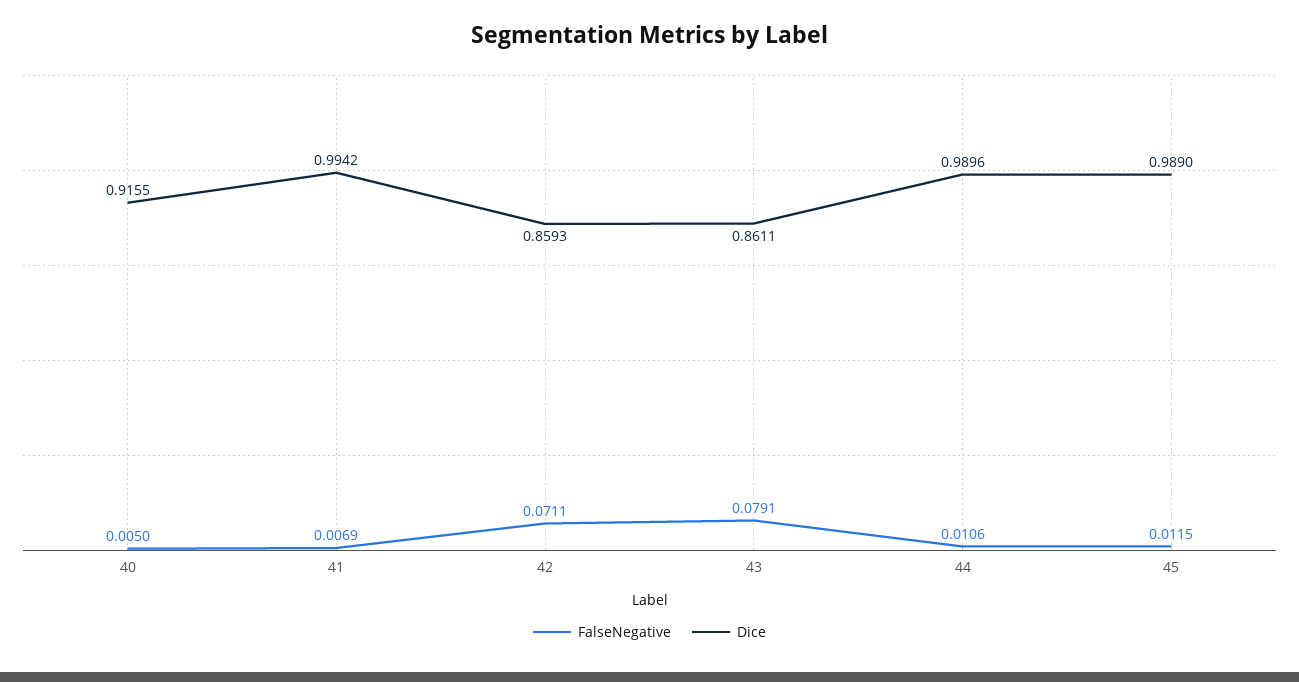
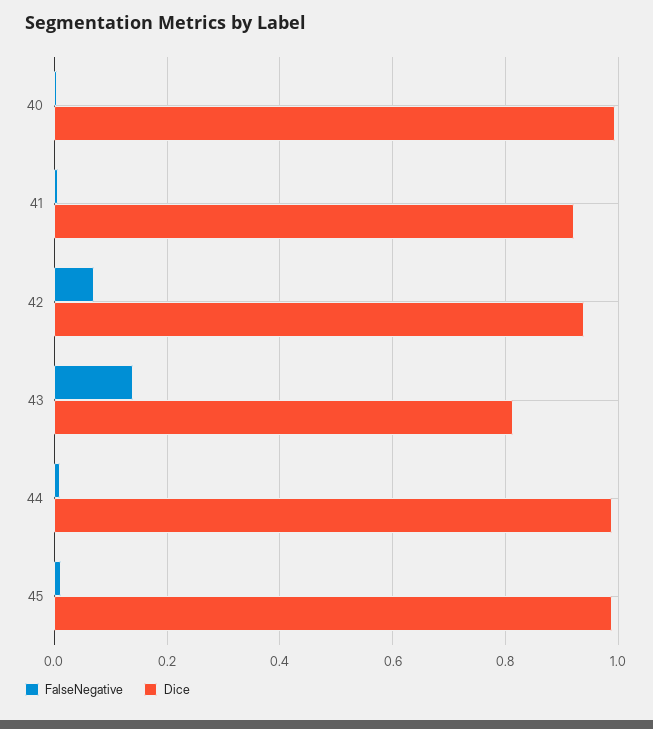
  {
    "FalseNegative": {
      "40": 0.005,
      "41": 0.0069,
      "42": 0.0711,
-     "43": 0.0791,
+     "43": 0.14,
      "44": 0.0106,
      "45": 0.0115
    },
    "Dice": {
-     "40": 0.9155,
+     "40": 1,
-     "41": 0.9942,
+     "41": 0.92,
-     "42": 0.8593,
+     "42": 0.94,
-     "43": 0.8611,
+     "43": 0.82,
      "44": 0.9896,
      "45": 0.989
    }
  }

